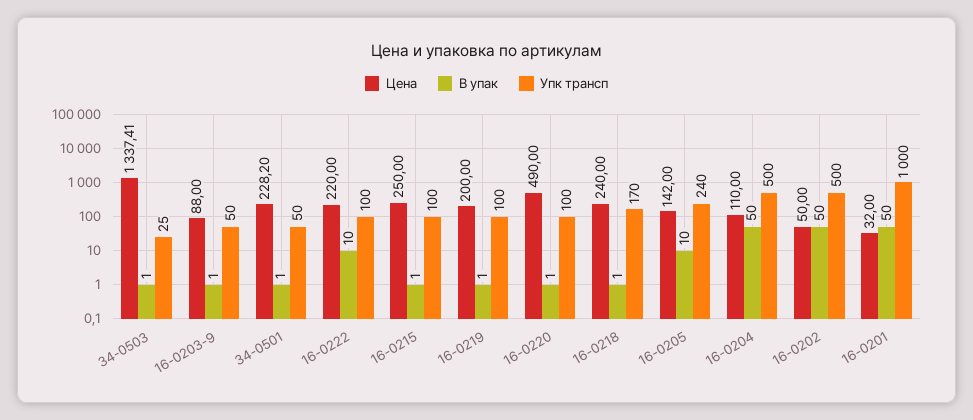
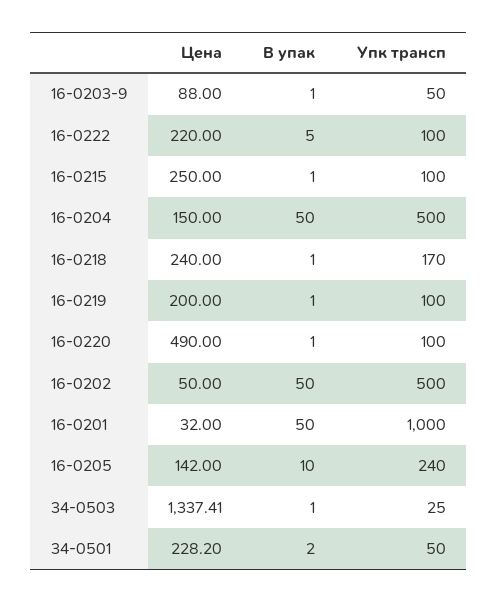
  {
    "Цена": {
      "34-0503": 1337.41,
      "16-0203-9": 88,
      "34-0501": 228.2,
      "16-0222": 220,
      "16-0215": 250,
      "16-0219": 200,
      "16-0220": 490,
      "16-0218": 240,
      "16-0205": 142,
-     "16-0204": 110,
+     "16-0204": 150,
      "16-0202": 50,
      "16-0201": 32
    },
    "В упак": {
      "34-0503": 1,
      "16-0203-9": 1,
-     "34-0501": 1,
+     "34-0501": 2,
-     "16-0222": 10,
+     "16-0222": 5,
      "16-0215": 1,
      "16-0219": 1,
      "16-0220": 1,
      "16-0218": 1,
      "16-0205": 10,
      "16-0204": 50,
      "16-0202": 50,
      "16-0201": 50
    },
    "Упк трансп": {
      "34-0503": 25,
      "16-0203-9": 50,
      "34-0501": 50,
      "16-0222": 100,
      "16-0215": 100,
      "16-0219": 100,
      "16-0220": 100,
      "16-0218": 170,
      "16-0205": 240,
      "16-0204": 500,
      "16-0202": 500,
      "16-0201": 1000
    }
  }

